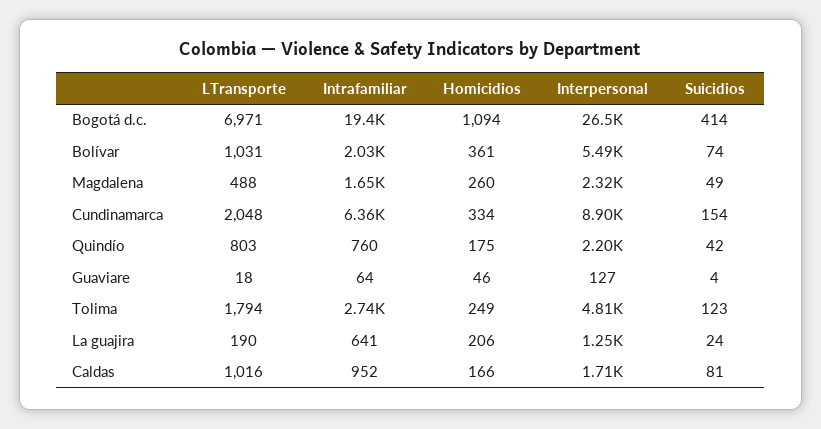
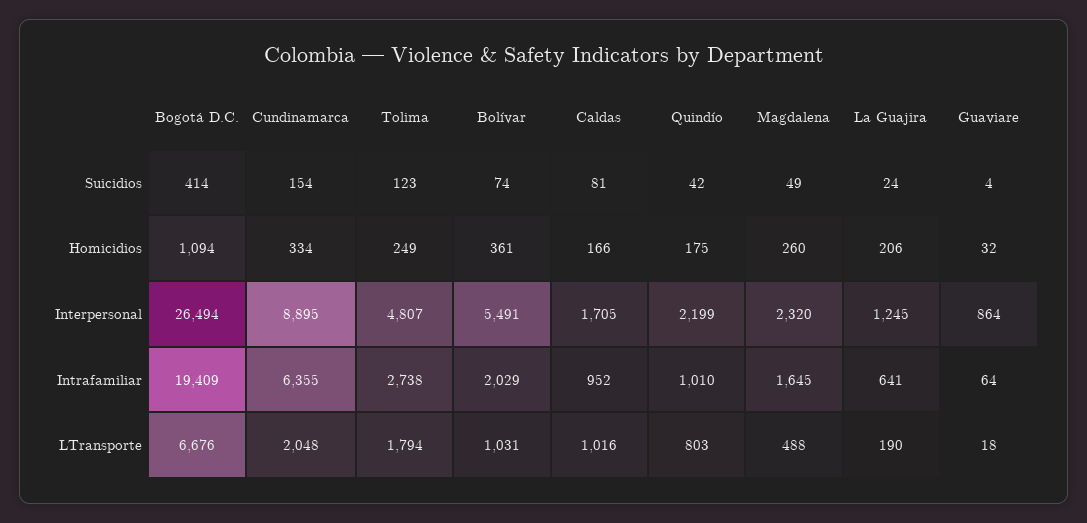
  {
    "LTransporte": {
-     "Bogotá d.c.": 6971,
+     "Bogotá d.c.": 6676,
      "Bolívar": 1031,
      "Magdalena": 488,
      "Cundinamarca": 2048,
      "Quindío": 803,
      "Guaviare": 18,
      "Tolima": 1794,
      "La guajira": 190,
      "Caldas": 1016
    },
    "Intrafamiliar": {
      "Bogotá d.c.": 19409,
      "Bolívar": 2029,
      "Magdalena": 1645,
      "Cundinamarca": 6355,
-     "Quindío": 760,
+     "Quindío": 1010,
      "Guaviare": 64,
      "Tolima": 2738,
      "La guajira": 641,
      "Caldas": 952
    },
    "Homicidios": {
      "Bogotá d.c.": 1094,
      "Bolívar": 361,
      "Magdalena": 260,
      "Cundinamarca": 334,
      "Quindío": 175,
-     "Guaviare": 46,
+     "Guaviare": 32,
      "Tolima": 249,
      "La guajira": 206,
      "Caldas": 166
    },
    "Interpersonal": {
      "Bogotá d.c.": 26494,
      "Bolívar": 5491,
      "Magdalena": 2320,
      "Cundinamarca": 8895,
      "Quindío": 2199,
-     "Guaviare": 127,
+     "Guaviare": 864,
      "Tolima": 4807,
      "La guajira": 1245,
      "Caldas": 1705
    },
    "Suicidios": {
      "Bogotá d.c.": 414,
      "Bolívar": 74,
      "Magdalena": 49,
      "Cundinamarca": 154,
      "Quindío": 42,
      "Guaviare": 4,
      "Tolima": 123,
      "La guajira": 24,
      "Caldas": 81
    }
  }

